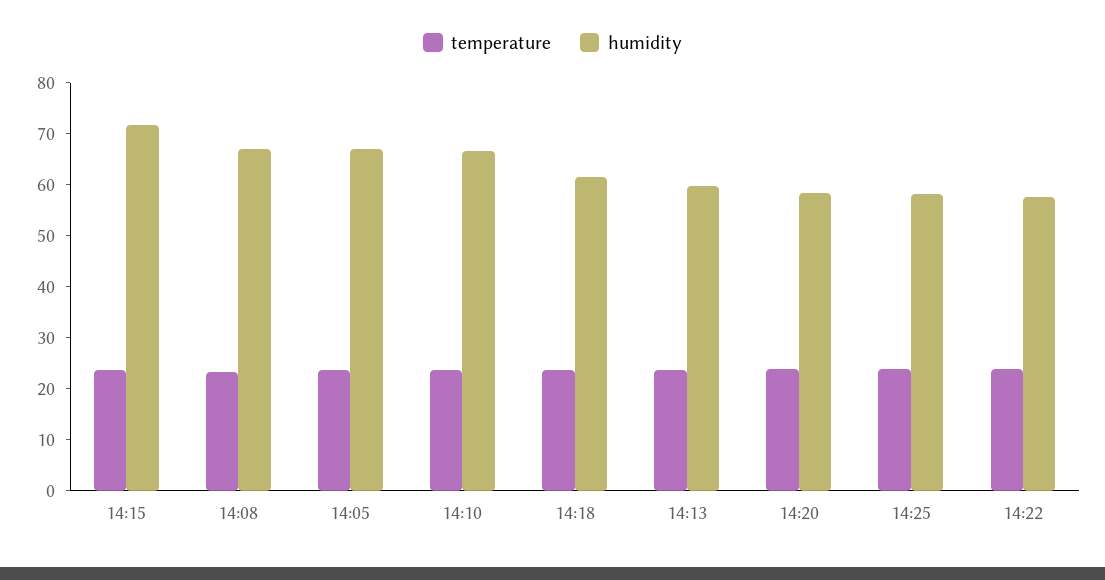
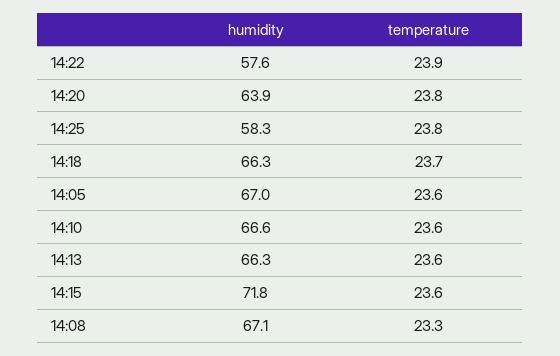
  {
    "temperature": {
      "14:15": 23.6,
      "14:08": 23.3,
      "14:05": 23.6,
      "14:10": 23.6,
      "14:18": 23.7,
      "14:13": 23.6,
      "14:20": 23.8,
      "14:25": 23.8,
      "14:22": 23.9
    },
    "humidity": {
      "14:15": 71.8,
      "14:08": 67.1,
      "14:05": 67,
      "14:10": 66.6,
-     "14:18": 62,
+     "14:18": 66.3,
-     "14:13": 60,
+     "14:13": 66.3,
-     "14:20": 58,
+     "14:20": 63.9,
      "14:25": 58.3,
      "14:22": 57.6
    }
  }

